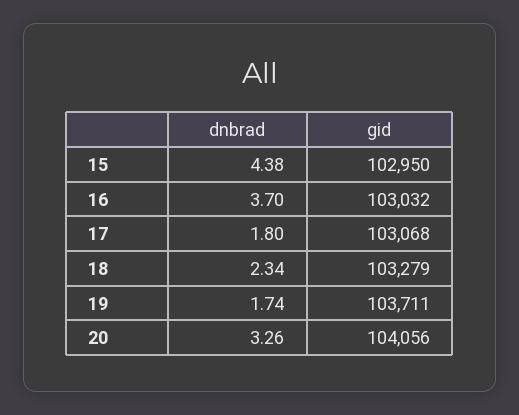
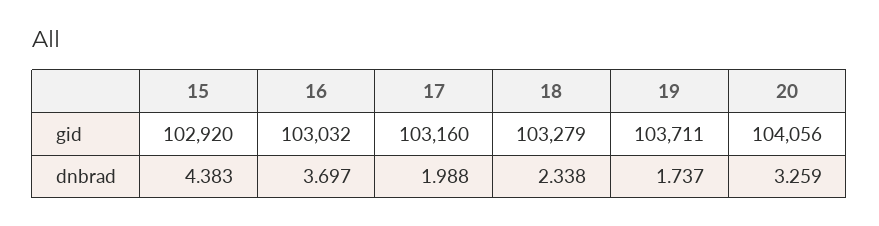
  {
    "dnbrad": {
      "15": 4.383,
      "16": 3.697,
-     "17": 1.8,
+     "17": 1.988,
      "18": 2.338,
      "19": 1.737,
      "20": 3.259
    },
    "gid": {
-     "15": 102950,
+     "15": 102920,
      "16": 103032,
-     "17": 103068,
+     "17": 103160,
      "18": 103279,
      "19": 103711,
      "20": 104056
    }
  }

